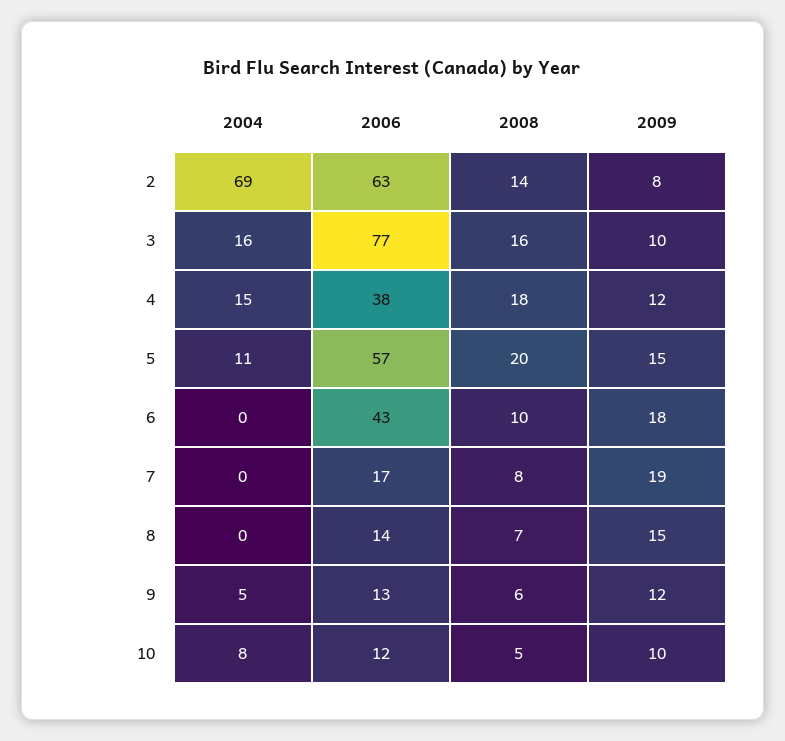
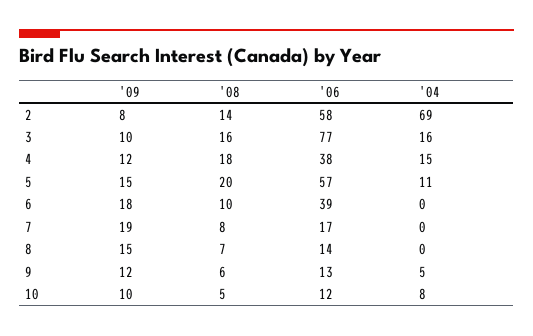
  {
    "2004": {
      "2": 69,
      "3": 16,
      "4": 15,
      "5": 11,
      "6": 0,
      "7": 0,
      "8": 0,
      "9": 5,
      "10": 8
    },
    "2006": {
-     "2": 63,
+     "2": 58,
      "3": 77,
      "4": 38,
      "5": 57,
-     "6": 43,
+     "6": 39,
      "7": 17,
      "8": 14,
      "9": 13,
      "10": 12
    },
    "2008": {
      "2": 14,
      "3": 16,
      "4": 18,
      "5": 20,
      "6": 10,
      "7": 8,
      "8": 7,
      "9": 6,
      "10": 5
    },
    "2009": {
      "2": 8,
      "3": 10,
      "4": 12,
      "5": 15,
      "6": 18,
      "7": 19,
      "8": 15,
      "9": 12,
      "10": 10
    }
  }

